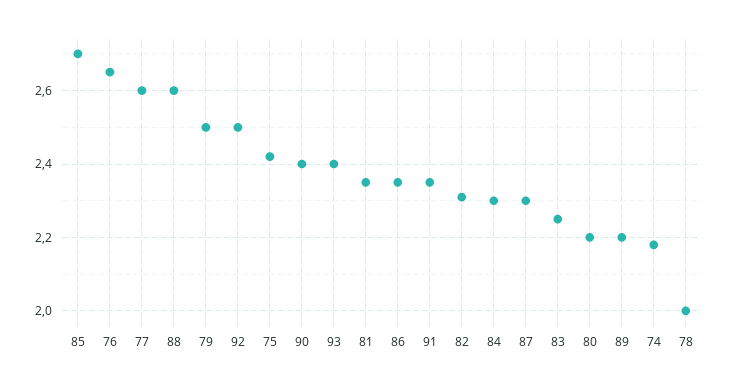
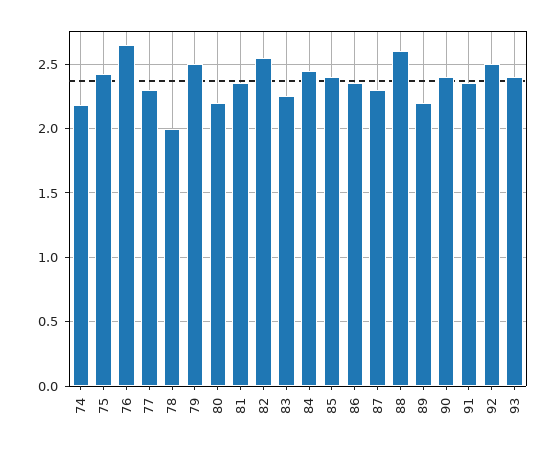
  {
-   "85": 2.7,
+   "85": 2.4,
    "76": 2.65,
-   "77": 2.6,
+   "77": 2.3,
    "88": 2.6,
    "79": 2.5,
    "92": 2.5,
    "75": 2.4,
    "90": 2.4,
    "93": 2.4,
    "81": 2.35,
    "86": 2.35,
    "91": 2.35,
-   "82": 2.3,
+   "82": 2.55,
-   "84": 2.3,
+   "84": 2.45,
    "87": 2.3,
    "83": 2.25,
    "80": 2.2,
    "89": 2.2,
    "74": 2.2,
    "78": 2
  }

